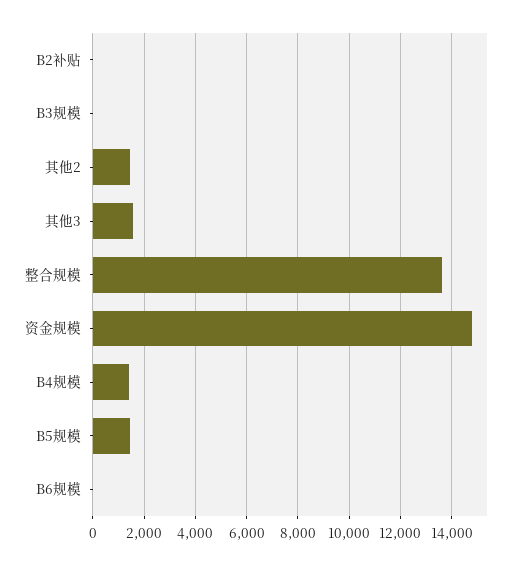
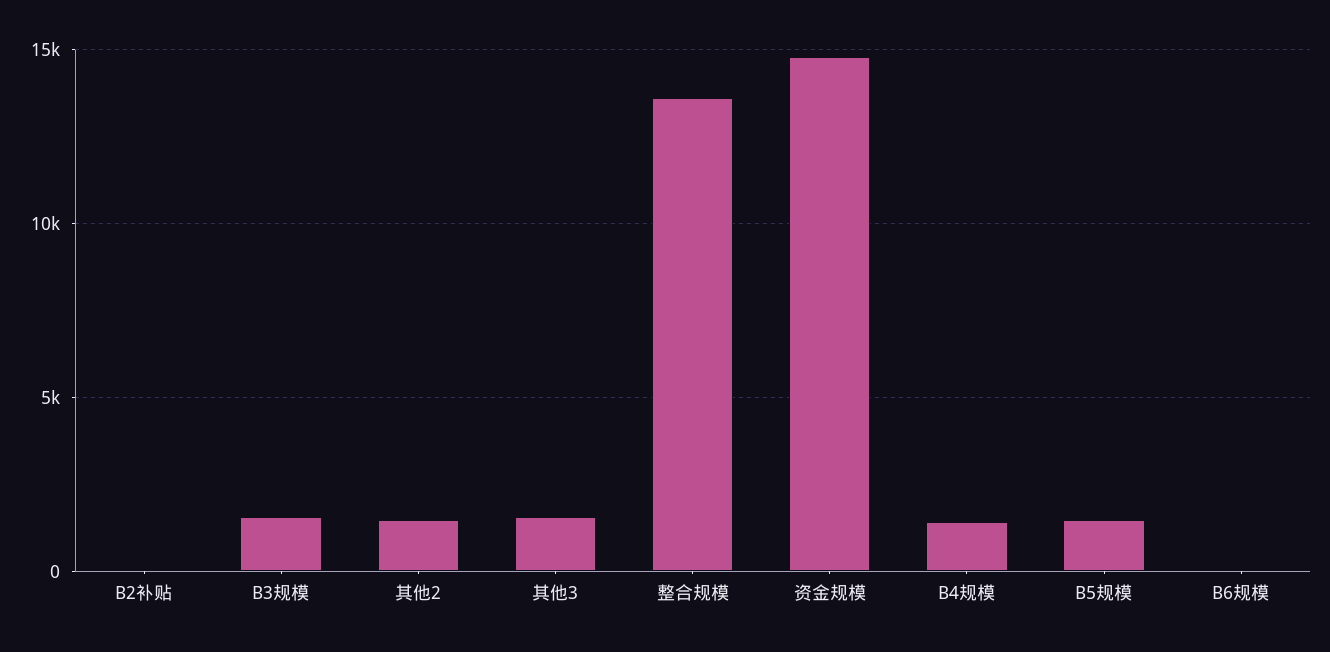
  {
    "B2补贴": 0,
-   "B3规模": 0,
+   "B3规模": 1500,
    "其他2": 1500,
    "其他3": 1500,
    "整合规模": 13750,
    "资金规模": 14750,
    "B4规模": 1500,
    "B5规模": 1500,
    "B6规模": 0
  }

